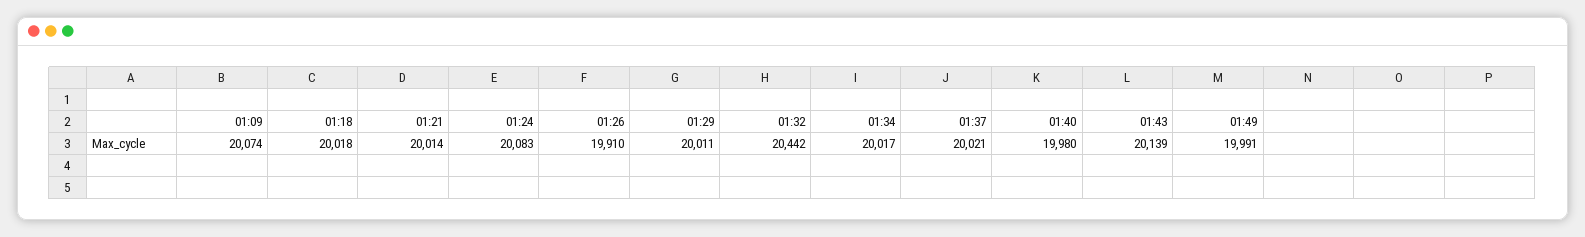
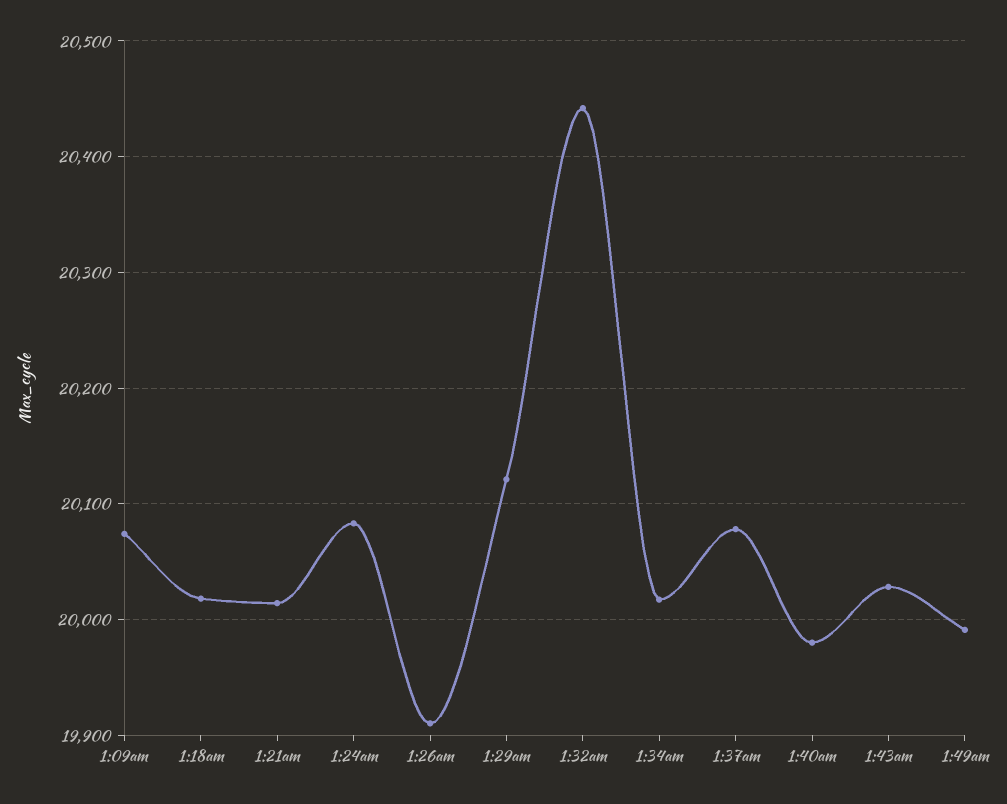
  {
    "01:09": 20074,
    "01:18": 20018,
    "01:21": 20014,
    "01:24": 20083,
    "01:26": 19910,
-   "01:29": 20011,
+   "01:29": 20120,
    "01:32": 20442,
    "01:34": 20017,
-   "01:37": 20021,
+   "01:37": 20080,
    "01:40": 19980,
-   "01:43": 20139,
+   "01:43": 20030,
    "01:49": 19991
  }

